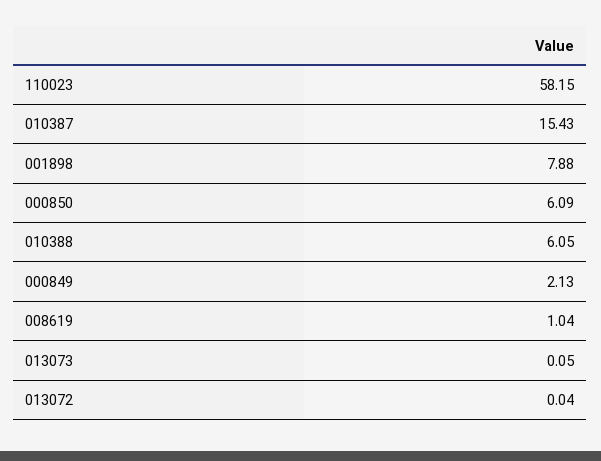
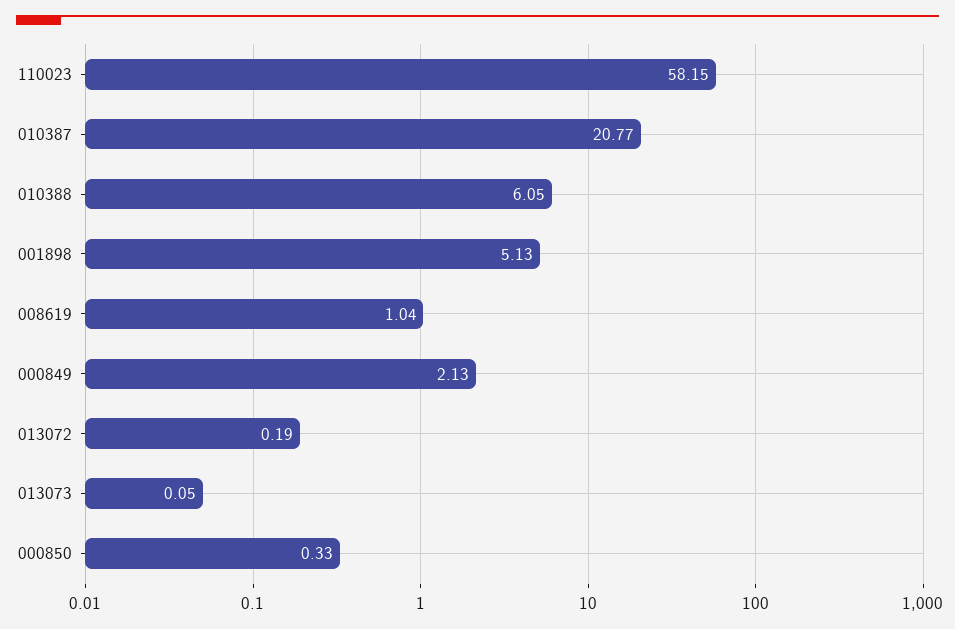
  {
    "110023": 58.15,
-   "010387": 15.43,
+   "010387": 20.77,
-   "001898": 7.88,
+   "001898": 5.13,
-   "000850": 6.09,
+   "000850": 0.33,
    "010388": 6.05,
    "000849": 2.13,
    "008619": 1.04,
    "013073": 0.05,
-   "013072": 0.04
+   "013072": 0.19
  }

